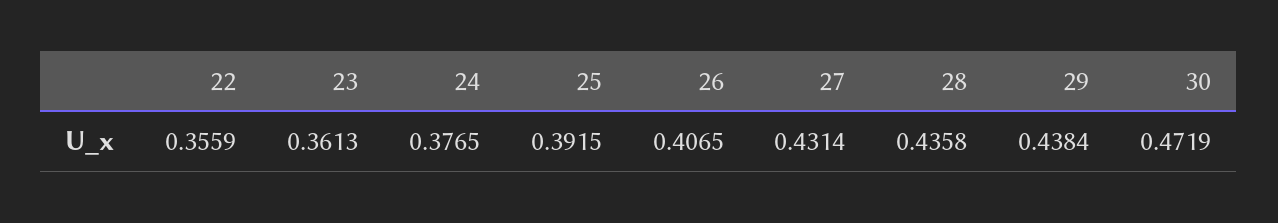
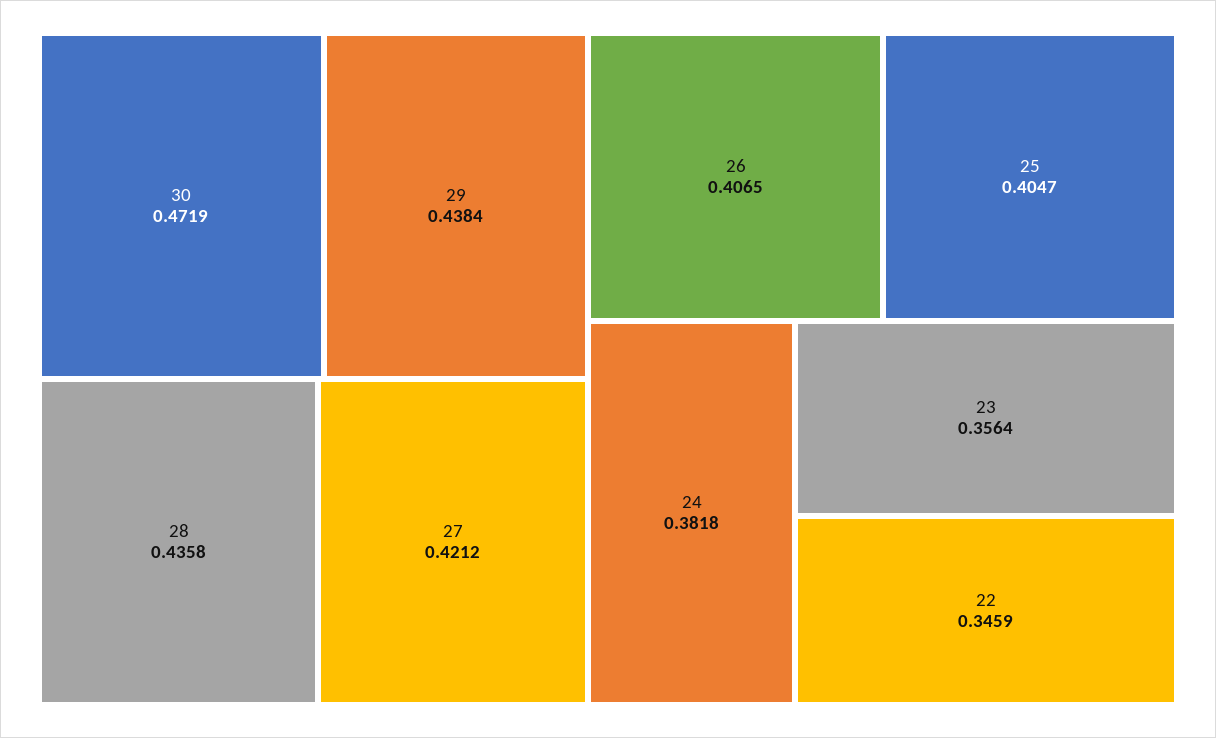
  {
-   "22": 0.3559,
+   "22": 0.3459,
-   "23": 0.3613,
+   "23": 0.3564,
-   "24": 0.3765,
+   "24": 0.3818,
-   "25": 0.3915,
+   "25": 0.4047,
    "26": 0.4065,
-   "27": 0.4314,
+   "27": 0.4212,
    "28": 0.4358,
    "29": 0.4384,
    "30": 0.4719
  }

